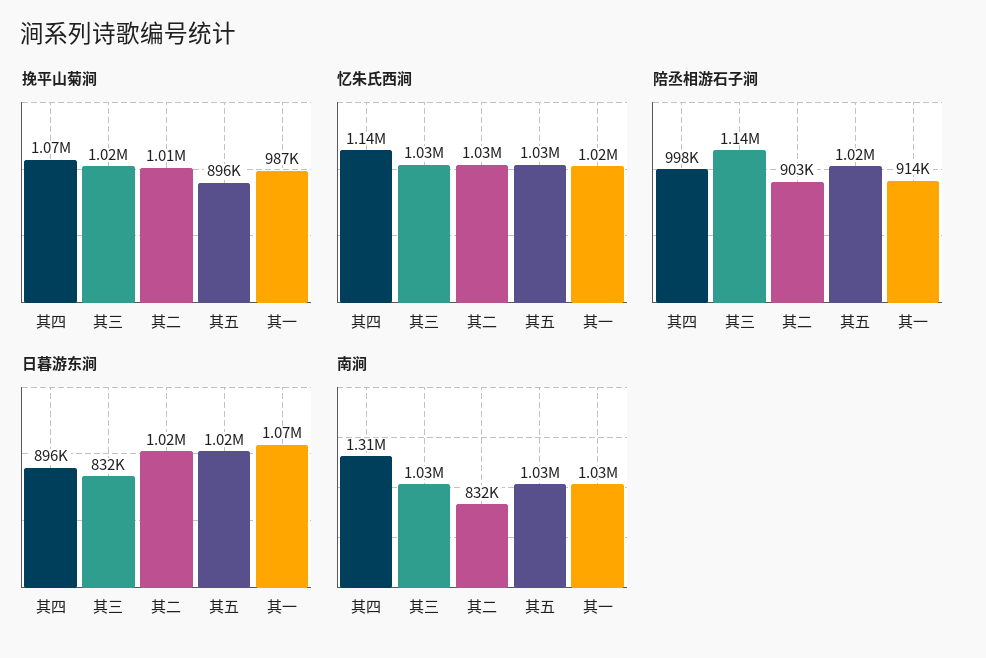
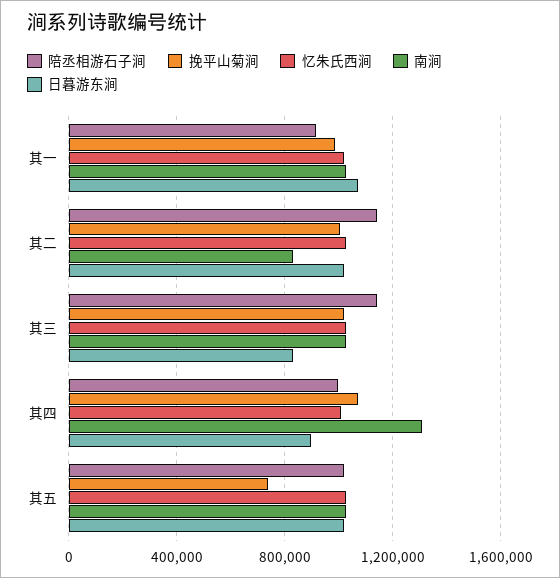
  {
    "挽平山菊涧": {
      "其四": 1070000,
      "其三": 1020000,
      "其二": 1010000,
-     "其五": 896000,
+     "其五": 750000,
      "其一": 987000
    },
    "忆朱氏西涧": {
-     "其四": 1140000,
+     "其四": 1000000,
      "其三": 1030000,
      "其二": 1030000,
      "其五": 1030000,
      "其一": 1020000
    },
    "陪丞相游石子涧": {
      "其四": 998000,
      "其三": 1140000,
-     "其二": 903000,
+     "其二": 1150000,
      "其五": 1020000,
      "其一": 914000
    },
    "日暮游东涧": {
      "其四": 896000,
      "其三": 832000,
      "其二": 1020000,
      "其五": 1020000,
      "其一": 1070000
    },
    "南涧": {
      "其四": 1310000,
      "其三": 1030000,
      "其二": 832000,
      "其五": 1030000,
      "其一": 1030000
    }
  }

